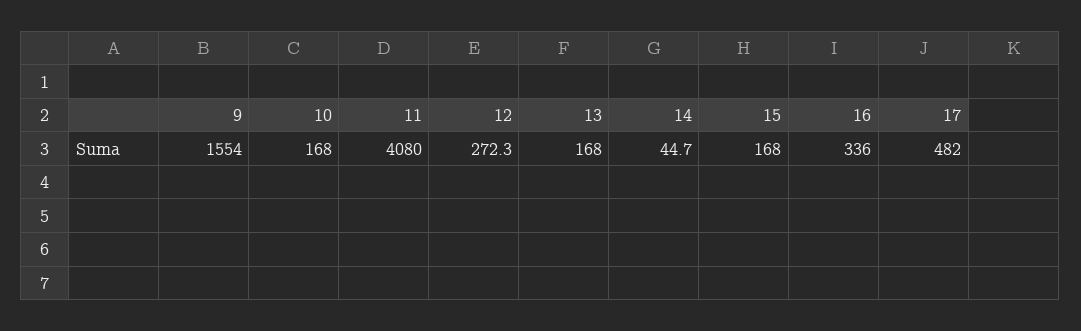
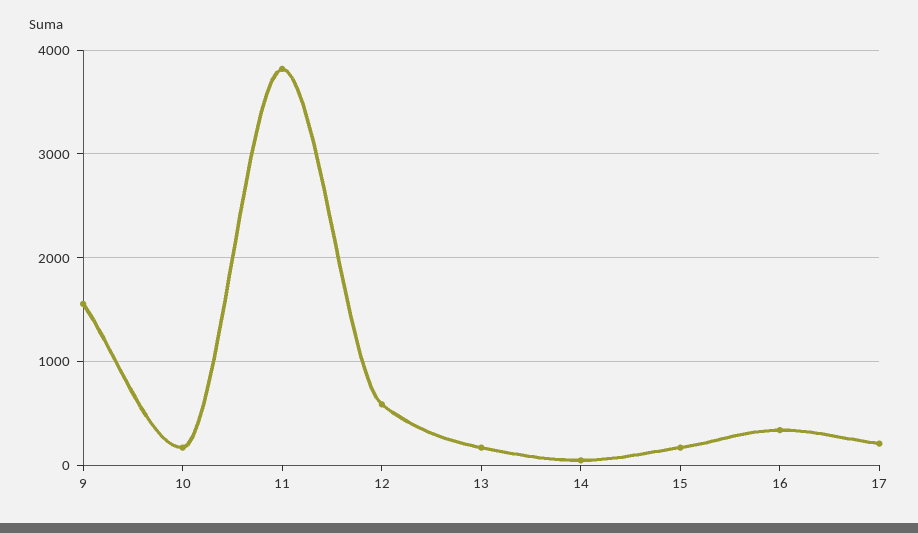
  {
    "9": 1554,
    "10": 168,
-   "11": 4080,
+   "11": 3800,
-   "12": 272.3,
+   "12": 600,
    "13": 168,
    "14": 44.7,
    "15": 168,
    "16": 336,
-   "17": 482
+   "17": 200
  }

